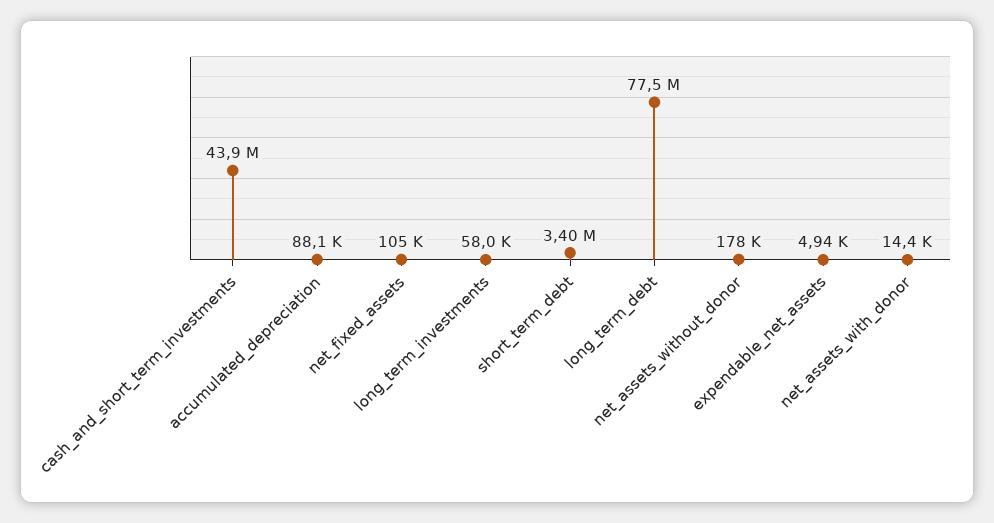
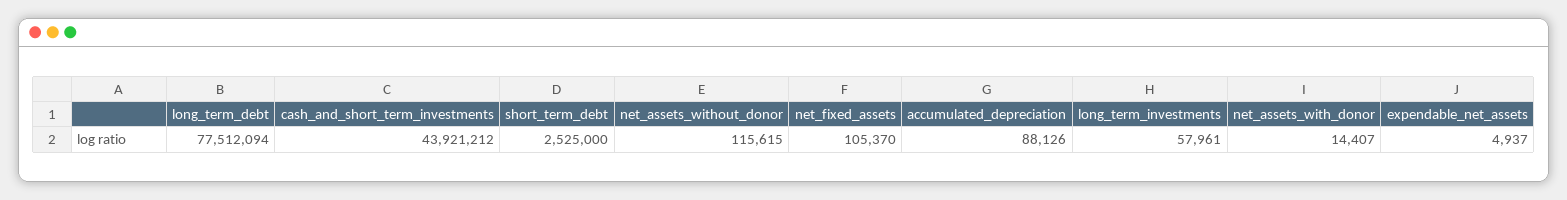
  {
    "cash_and_short_term_investments": 43921212,
    "accumulated_depreciation": 88126,
    "net_fixed_assets": 105370,
    "long_term_investments": 57961,
-   "short_term_debt": 3400000,
+   "short_term_debt": 2525000,
    "long_term_debt": 77512094,
-   "net_assets_without_donor": 178000,
+   "net_assets_without_donor": 115615,
    "expendable_net_assets": 4937,
    "net_assets_with_donor": 14407
  }

